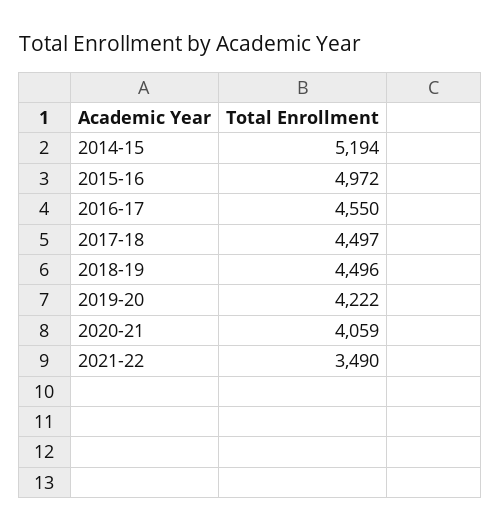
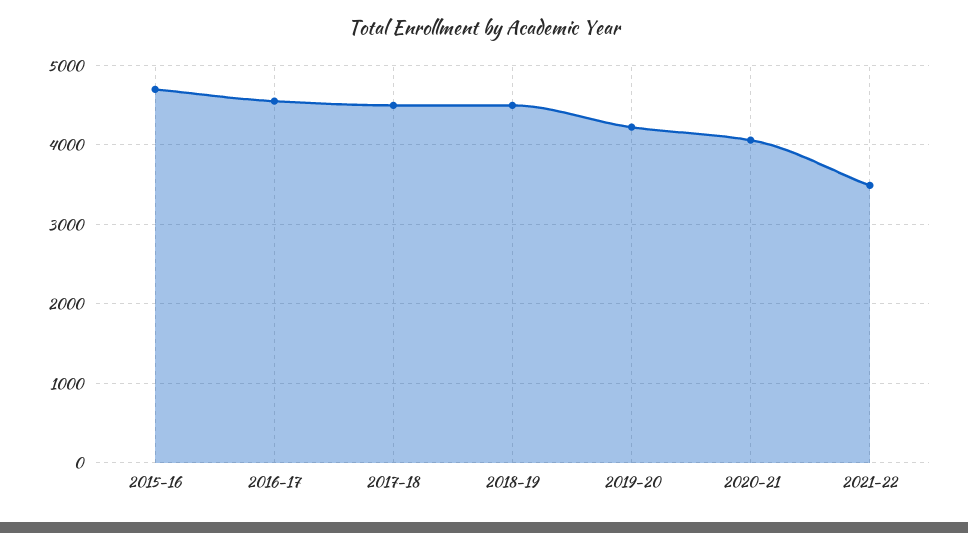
  {
-   "2014-15": 5194,
-   "2015-16": 4972,
+   "2015-16": 4700,
    "2016-17": 4550,
    "2017-18": 4497,
    "2018-19": 4496,
    "2019-20": 4222,
    "2020-21": 4059,
    "2021-22": 3490
  }

